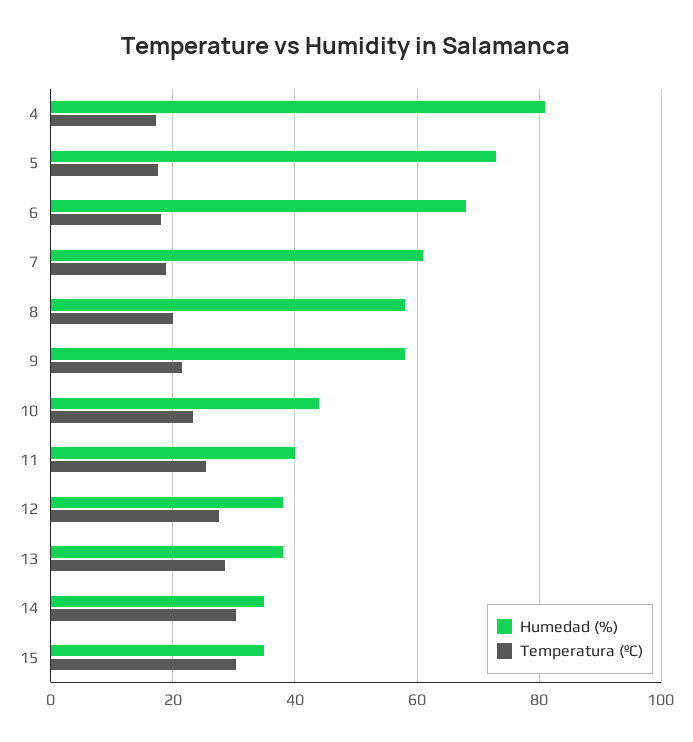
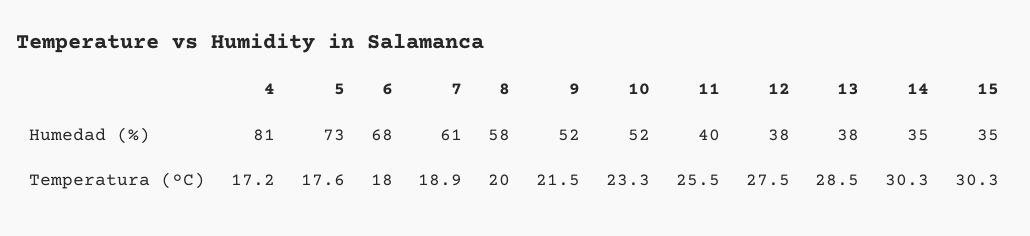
  {
    "Humedad (%)": {
      "4": 81,
      "5": 73,
      "6": 68,
      "7": 61,
      "8": 58,
-     "9": 58,
+     "9": 52,
-     "10": 44,
+     "10": 52,
      "11": 40,
      "12": 38,
      "13": 38,
      "14": 35,
      "15": 35
    },
    "Temperatura (ºC)": {
      "4": 17.2,
      "5": 17.6,
      "6": 18,
      "7": 18.9,
      "8": 20,
      "9": 21.5,
      "10": 23.3,
      "11": 25.5,
      "12": 27.5,
      "13": 28.5,
      "14": 30.3,
      "15": 30.3
    }
  }

